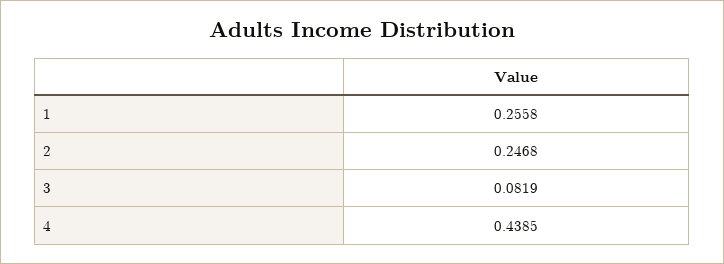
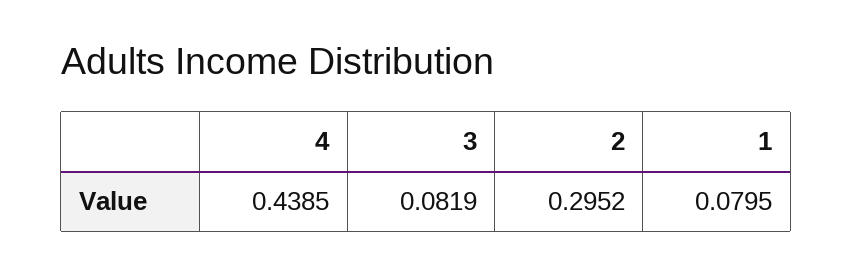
  {
-   "1": 0.2558,
+   "1": 0.0795,
-   "2": 0.2468,
+   "2": 0.2952,
    "3": 0.0819,
    "4": 0.4385
  }

